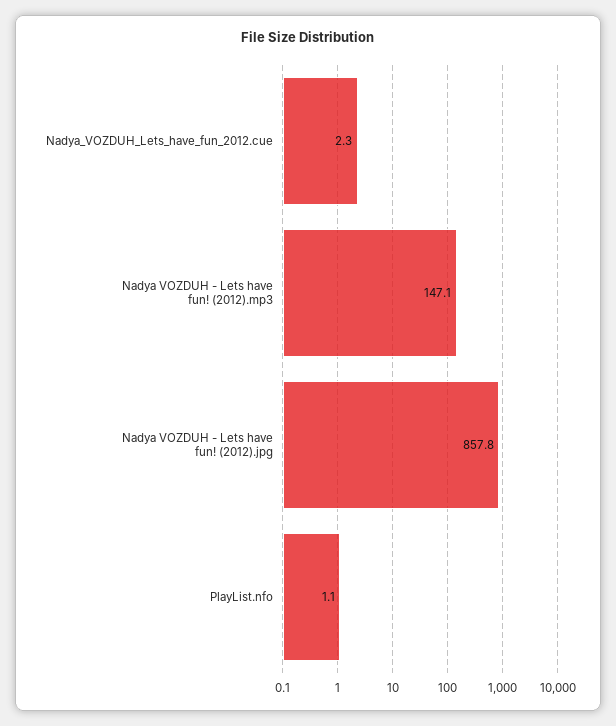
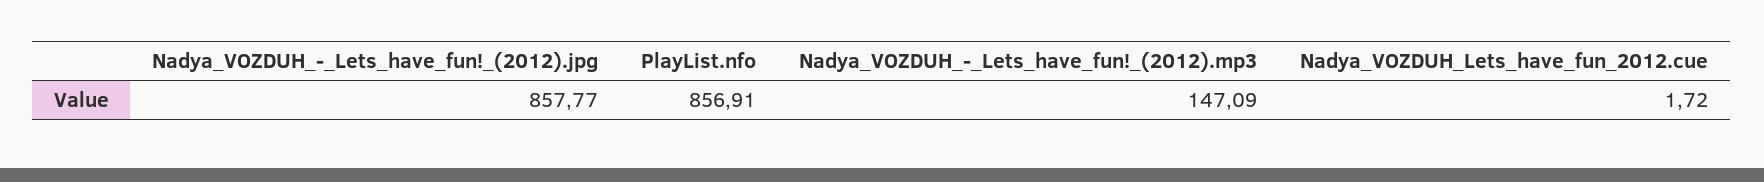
  {
-   "Nadya_VOZDUH_Lets_have_fun_2012.cue": 2.3,
+   "Nadya_VOZDUH_Lets_have_fun_2012.cue": 1.72,
    "Nadya VOZDUH - Lets have fun! (2012).mp3": 147.09,
    "Nadya VOZDUH - Lets have fun! (2012).jpg": 857.77,
-   "PlayList.nfo": 1.1
+   "PlayList.nfo": 856.91
  }

